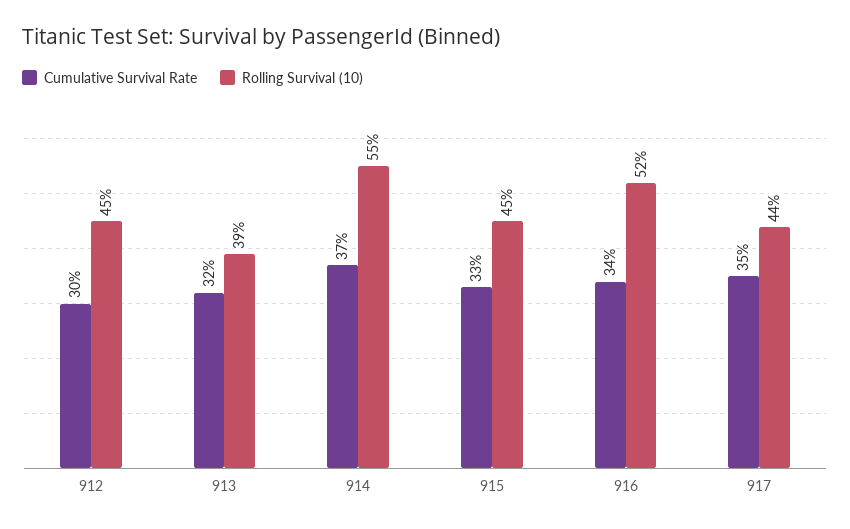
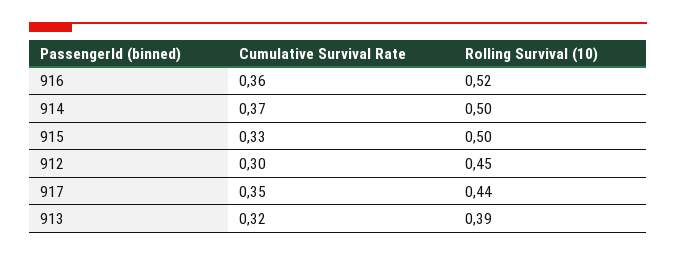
  {
    "Cumulative Survival Rate": {
      "912": 0.3,
      "913": 0.32,
      "914": 0.37,
      "915": 0.33,
-     "916": 0.34,
+     "916": 0.36,
      "917": 0.35
    },
    "Rolling Survival (10)": {
      "912": 0.45,
      "913": 0.39,
-     "914": 0.55,
+     "914": 0.5,
-     "915": 0.45,
+     "915": 0.5,
      "916": 0.52,
      "917": 0.44
    }
  }

